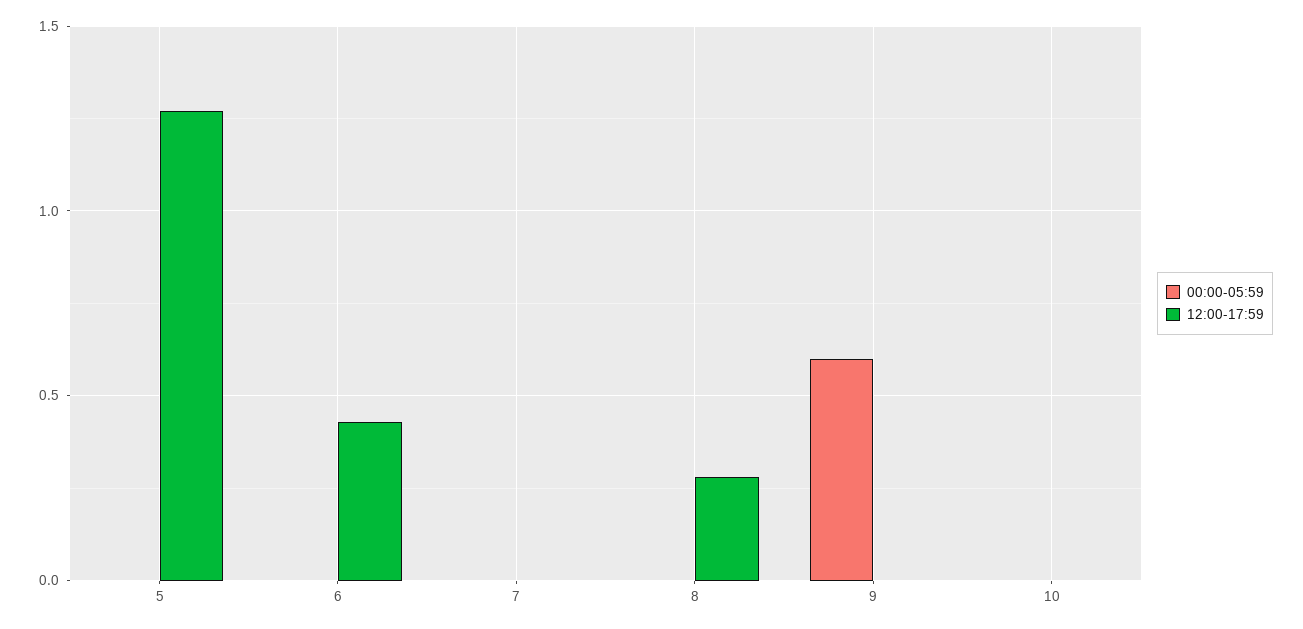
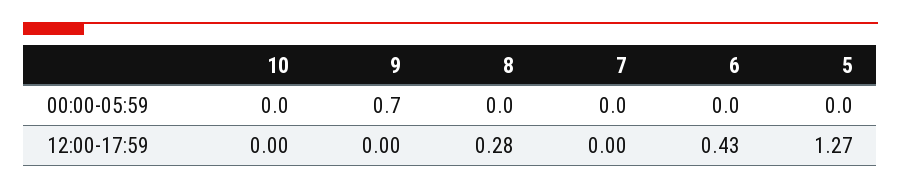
  {
    "00:00-05:59": {
      "5": 0,
      "6": 0,
      "7": 0,
      "8": 0,
-     "9": 0.6,
+     "9": 0.7,
      "10": 0
    },
    "12:00-17:59": {
      "5": 1.27,
      "6": 0.43,
      "7": 0,
      "8": 0.28,
      "9": 0,
      "10": 0
    }
  }

